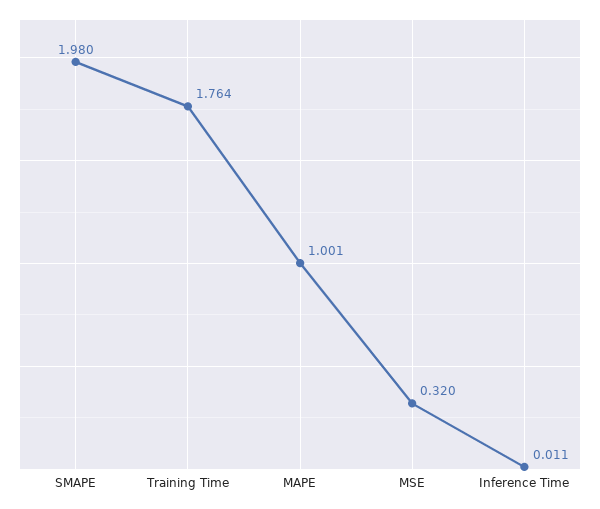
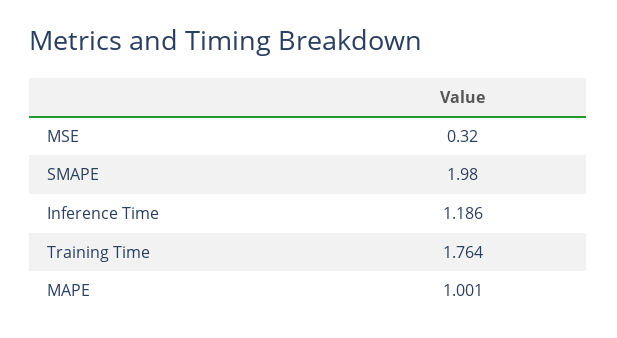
  {
    "SMAPE": 1.98,
    "Training Time": 1.764,
    "MAPE": 1.001,
    "MSE": 0.32,
-   "Inference Time": 0.011
+   "Inference Time": 1.186
  }

